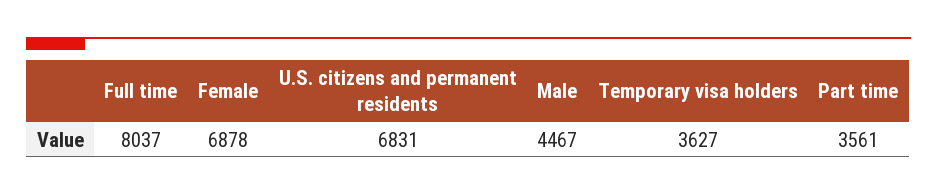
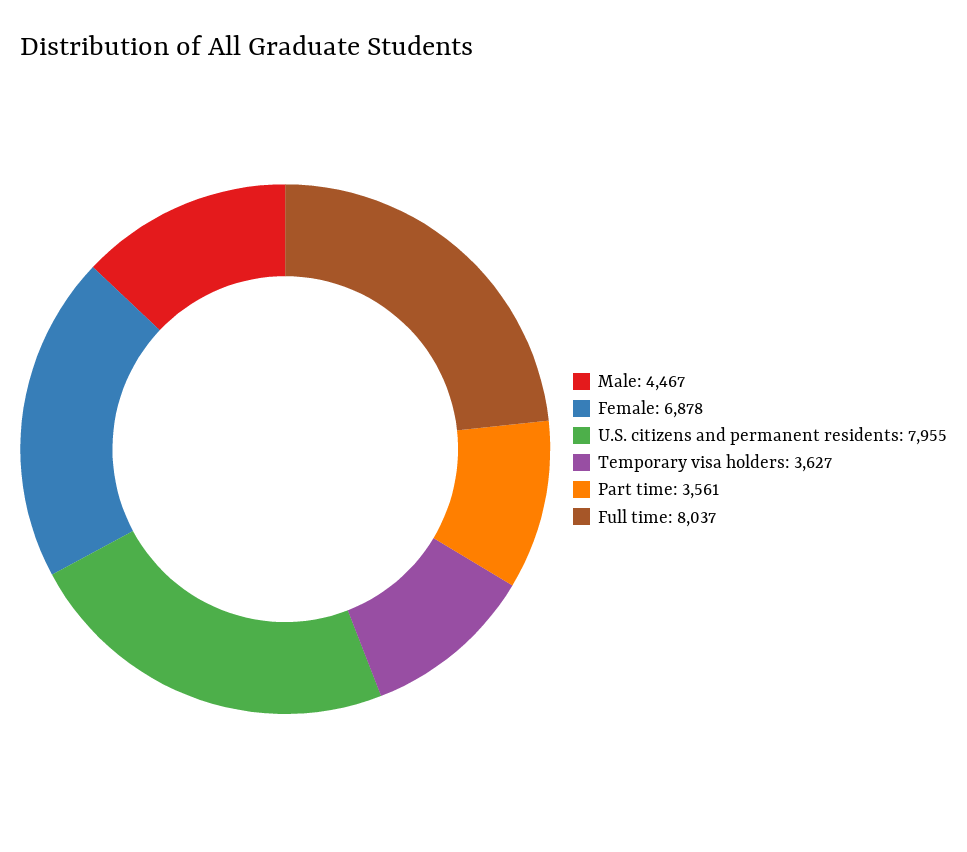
  {
    "Full time": 8037,
    "Female": 6878,
-   "U.S. citizens and permanent residents": 6831,
+   "U.S. citizens and permanent residents": 7955,
    "Male": 4467,
    "Temporary visa holders": 3627,
    "Part time": 3561
  }

